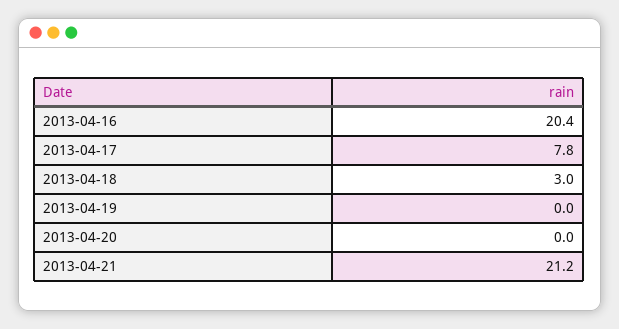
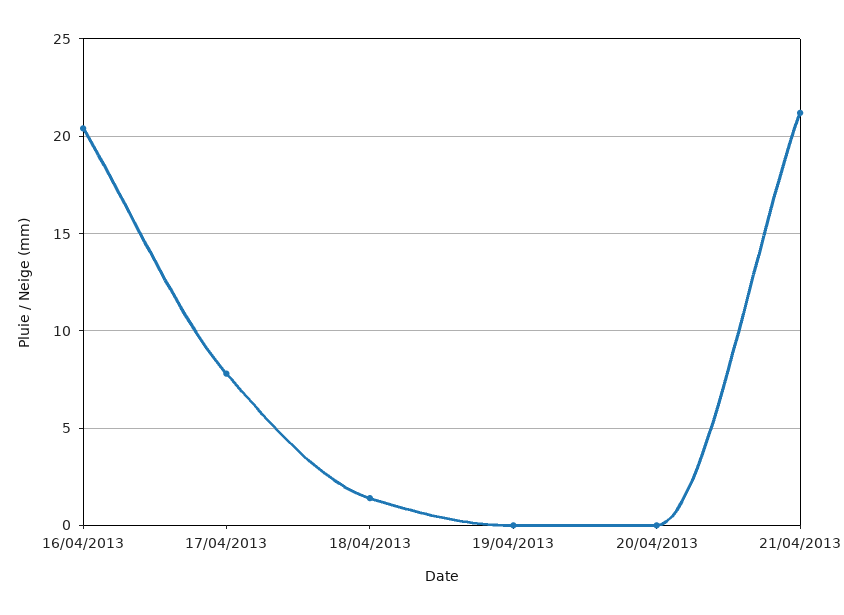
  {
    "2013-04-16": 20.4,
    "2013-04-17": 7.8,
-   "2013-04-18": 3,
+   "2013-04-18": 1.5,
    "2013-04-19": 0,
    "2013-04-20": 0,
    "2013-04-21": 21.2
  }

